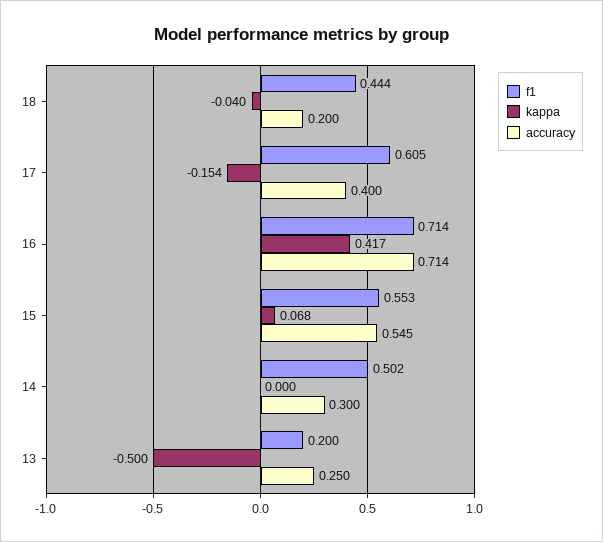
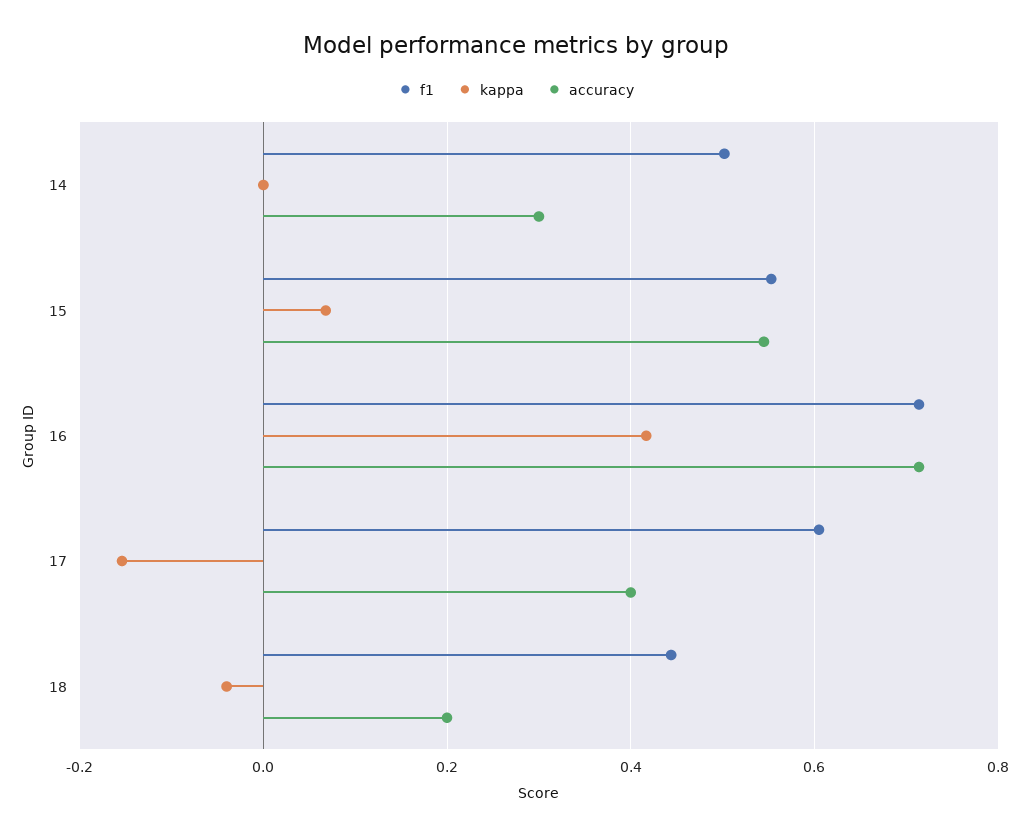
  {
    "f1": {
      "18": 0.444,
      "17": 0.605,
      "16": 0.714,
      "15": 0.553,
-     "14": 0.502,
+     "14": 0.502
-     "13": 0.2
    },
    "kappa": {
      "18": -0.04,
      "17": -0.154,
      "16": 0.417,
      "15": 0.068,
-     "14": 0,
+     "14": 0
-     "13": -0.5
    },
    "accuracy": {
      "18": 0.2,
      "17": 0.4,
      "16": 0.714,
      "15": 0.545,
-     "14": 0.3,
+     "14": 0.3
-     "13": 0.25
    }
  }

